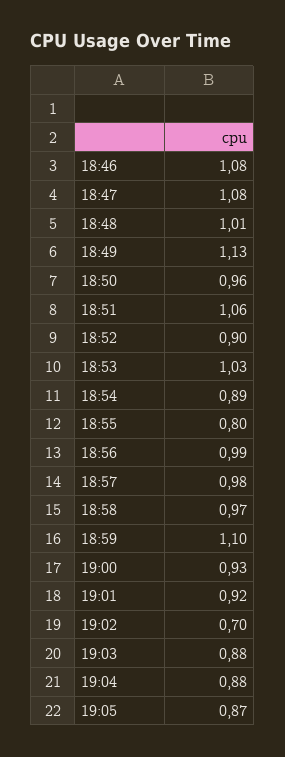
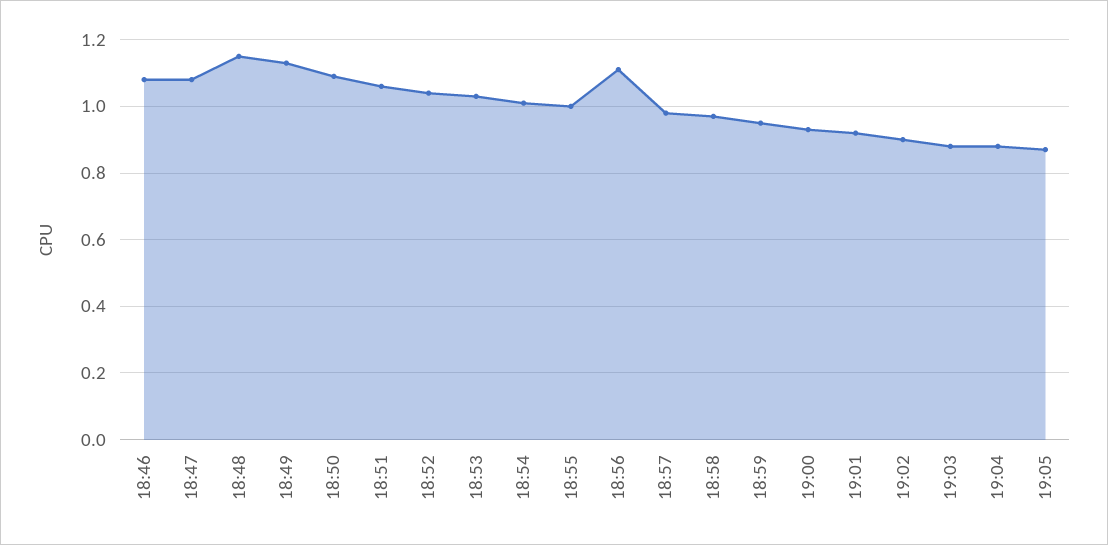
  {
    "18:46": 1.08,
    "18:47": 1.08,
-   "18:48": 1.01,
+   "18:48": 1.15,
    "18:49": 1.13,
-   "18:50": 0.96,
+   "18:50": 1.1,
    "18:51": 1.06,
-   "18:52": 0.9,
+   "18:52": 1.05,
    "18:53": 1.03,
-   "18:54": 0.89,
+   "18:54": 1,
-   "18:55": 0.8,
+   "18:55": 1,
-   "18:56": 0.99,
+   "18:56": 1.1,
    "18:57": 0.98,
    "18:58": 0.97,
-   "18:59": 1.1,
+   "18:59": 0.95,
    "19:00": 0.93,
    "19:01": 0.92,
-   "19:02": 0.7,
+   "19:02": 0.9,
    "19:03": 0.88,
    "19:04": 0.88,
    "19:05": 0.87
  }

